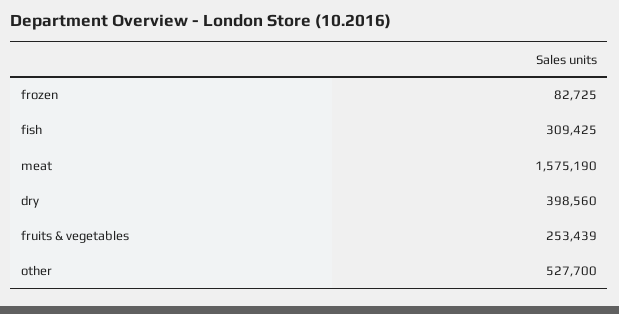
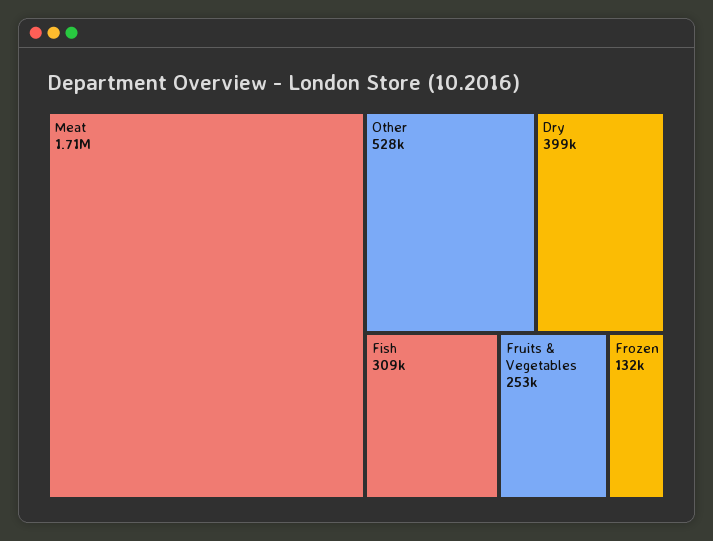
  {
-   "frozen": 82725,
+   "frozen": 132000,
    "fish": 309425,
-   "meat": 1575190,
+   "meat": 1710000,
    "dry": 398560,
    "fruits & vegetables": 253439,
    "other": 527700
  }

